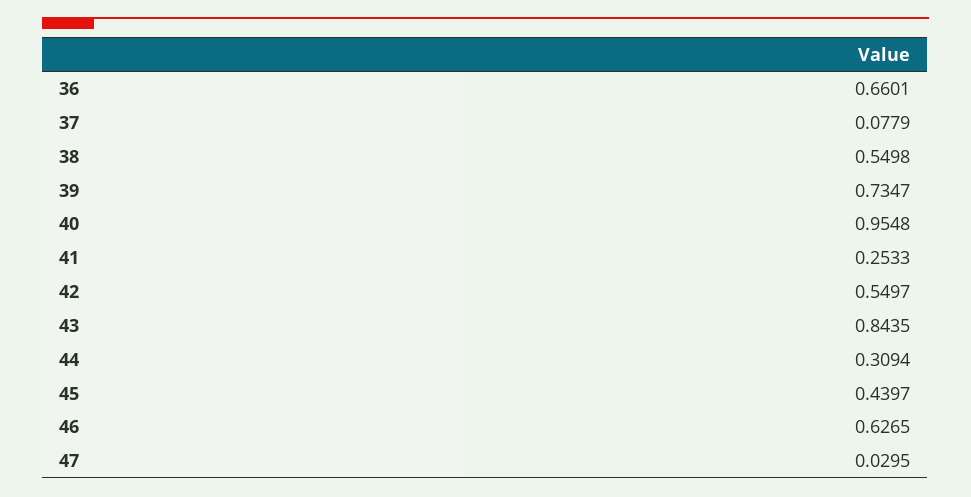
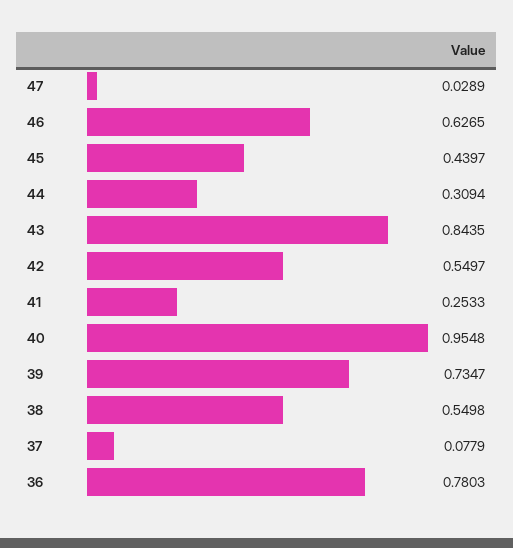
  {
-   "36": 0.6601,
+   "36": 0.7803,
    "37": 0.0779,
    "38": 0.5498,
    "39": 0.7347,
    "40": 0.9548,
    "41": 0.2533,
    "42": 0.5497,
    "43": 0.8435,
    "44": 0.3094,
    "45": 0.4397,
    "46": 0.6265,
-   "47": 0.0295
+   "47": 0.0289
  }

